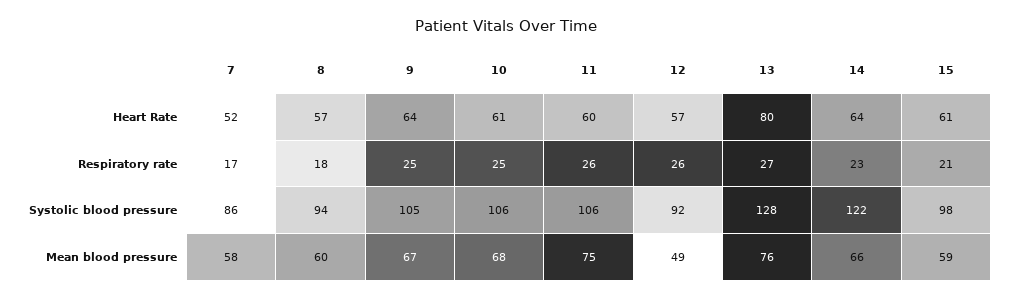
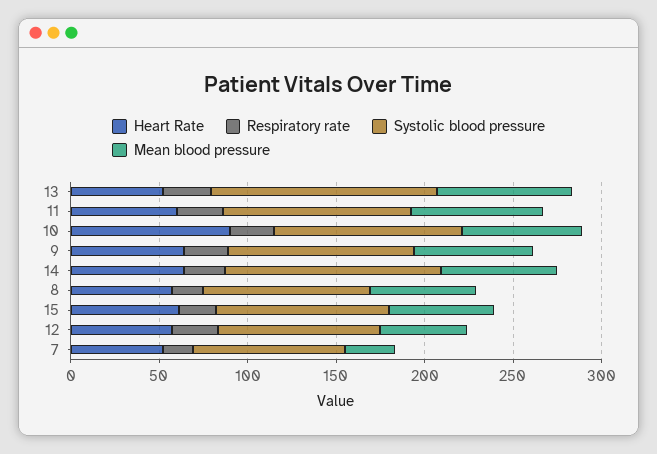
  {
    "Heart Rate": {
      "7": 52,
      "8": 57,
      "9": 64,
-     "10": 61,
+     "10": 90,
      "11": 60,
      "12": 57,
-     "13": 80,
+     "13": 50,
      "14": 64,
      "15": 61
    },
    "Respiratory rate": {
      "7": 17,
      "8": 18,
      "9": 25,
      "10": 25,
      "11": 26,
      "12": 26,
      "13": 27,
      "14": 23,
      "15": 21
    },
    "Systolic blood pressure": {
      "7": 86,
      "8": 94,
      "9": 105,
      "10": 106,
      "11": 106,
      "12": 92,
      "13": 128,
      "14": 122,
      "15": 98
    },
    "Mean blood pressure": {
-     "7": 58,
+     "7": 30,
      "8": 60,
      "9": 67,
      "10": 68,
      "11": 75,
      "12": 49,
      "13": 76,
      "14": 66,
      "15": 59
    }
  }

